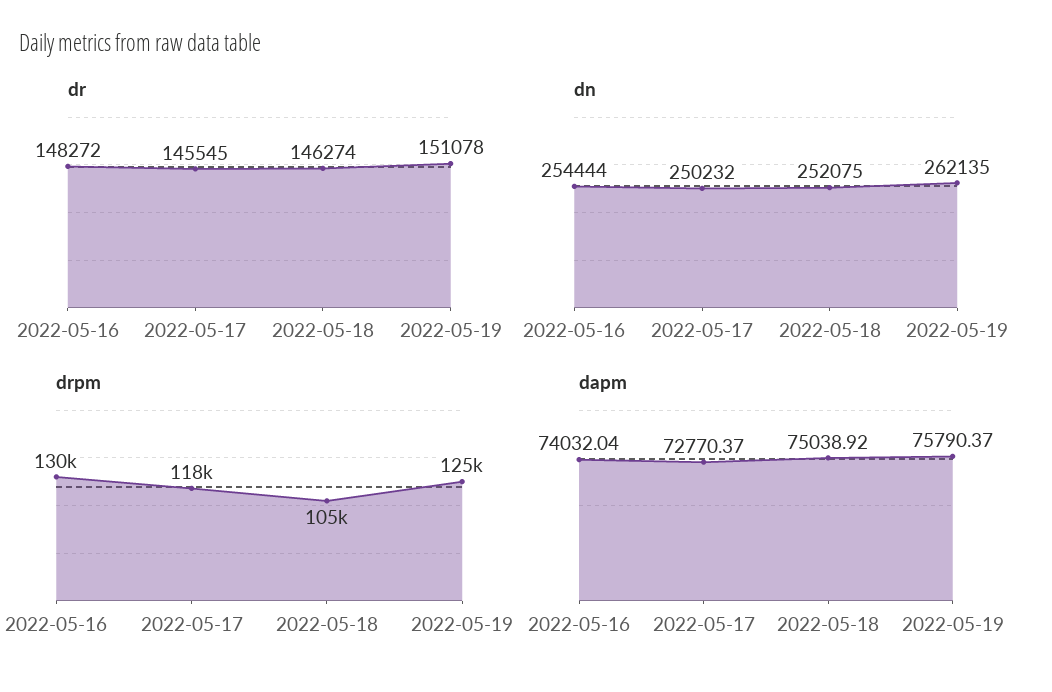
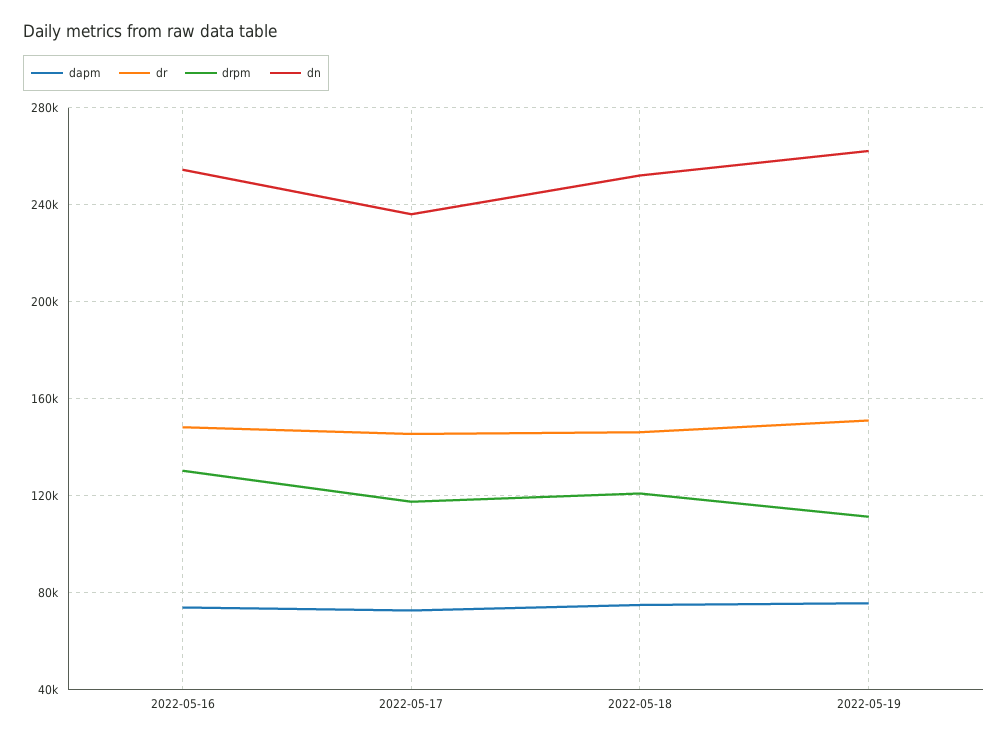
  {
    "dr": {
      "2022-05-16": 148272,
      "2022-05-17": 145545,
      "2022-05-18": 146274,
      "2022-05-19": 151078
    },
    "dn": {
      "2022-05-16": 254444,
-     "2022-05-17": 250232,
+     "2022-05-17": 235000,
      "2022-05-18": 252075,
      "2022-05-19": 262135
    },
    "drpm": {
      "2022-05-16": 130000,
      "2022-05-17": 118000,
-     "2022-05-18": 105000,
+     "2022-05-18": 120000,
-     "2022-05-19": 125000
+     "2022-05-19": 110000
    },
    "dapm": {
      "2022-05-16": 74032.04,
      "2022-05-17": 72770.37,
      "2022-05-18": 75038.92,
      "2022-05-19": 75790.37
    }
  }

